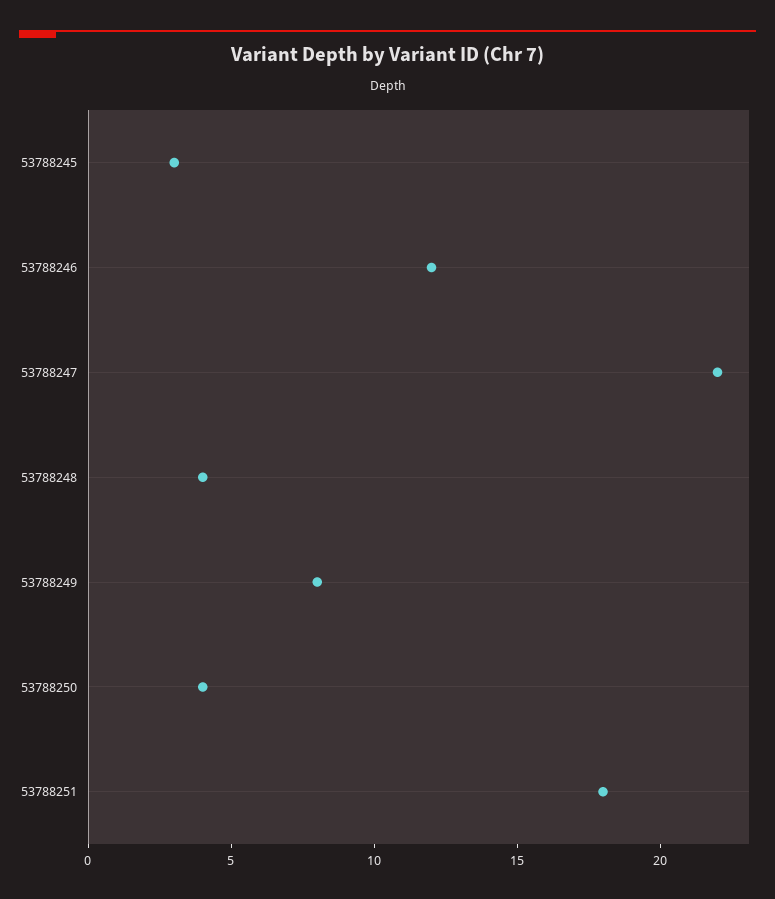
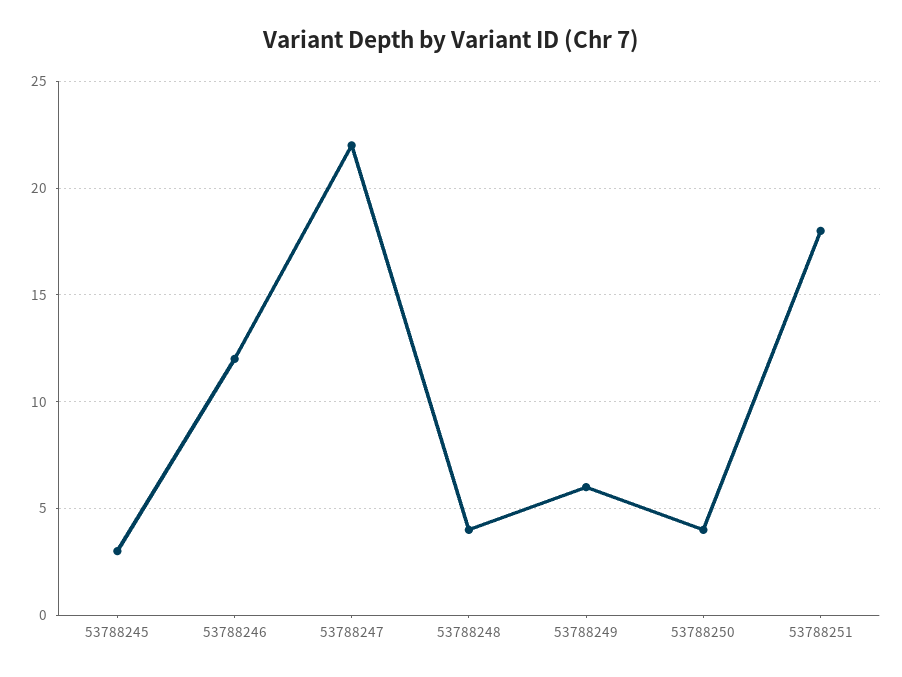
  {
    "53788245": 3,
    "53788246": 12,
    "53788247": 22,
    "53788248": 4,
-   "53788249": 8,
+   "53788249": 6,
    "53788250": 4,
    "53788251": 18
  }

